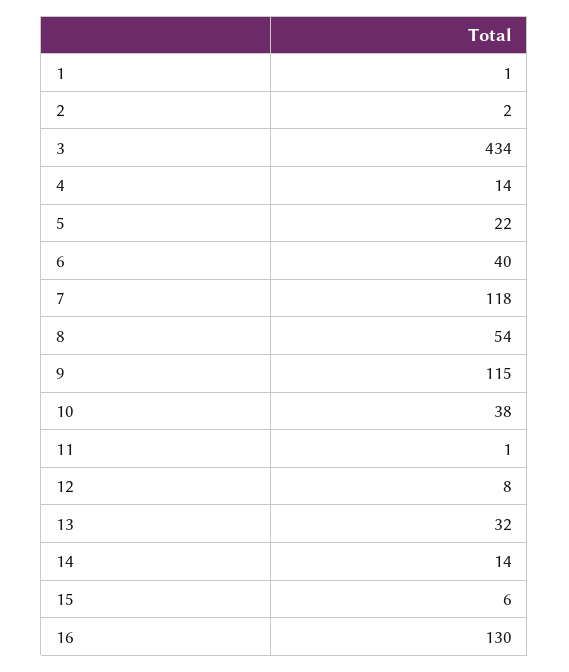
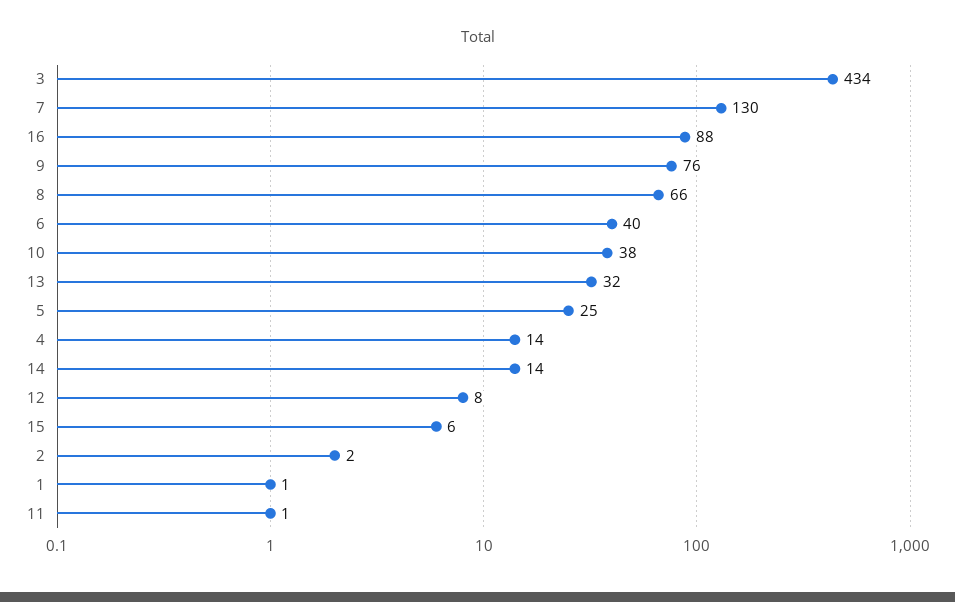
  {
    "1": 1,
    "2": 2,
    "3": 434,
    "4": 14,
-   "5": 22,
+   "5": 25,
    "6": 40,
-   "7": 118,
+   "7": 130,
-   "8": 54,
+   "8": 66,
-   "9": 115,
+   "9": 76,
    "10": 38,
    "11": 1,
    "12": 8,
    "13": 32,
    "14": 14,
    "15": 6,
-   "16": 130
+   "16": 88
  }

